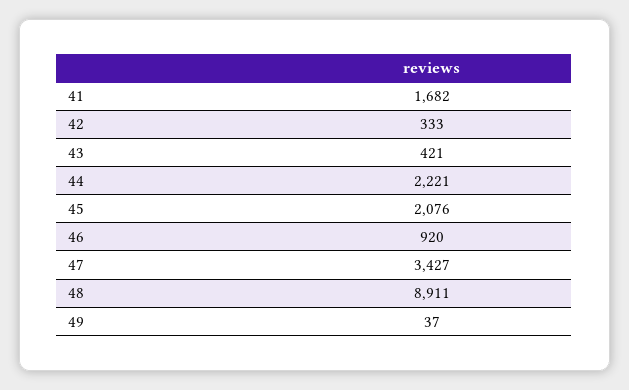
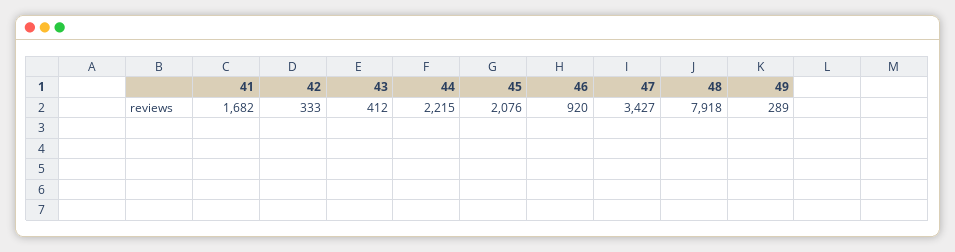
  {
    "41": 1682,
    "42": 333,
-   "43": 421,
+   "43": 412,
-   "44": 2221,
+   "44": 2215,
    "45": 2076,
    "46": 920,
    "47": 3427,
-   "48": 8911,
+   "48": 7918,
-   "49": 37
+   "49": 289
  }

